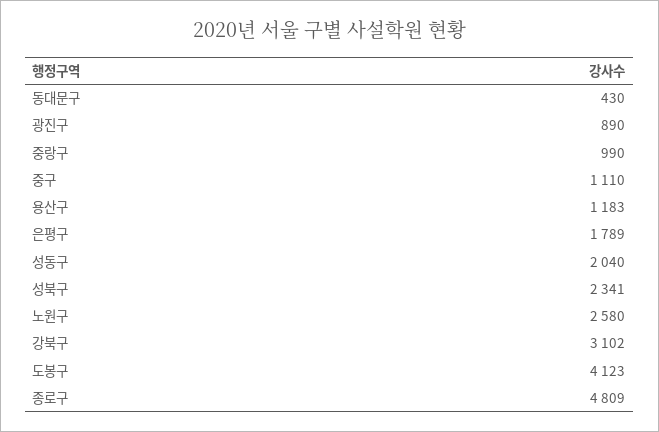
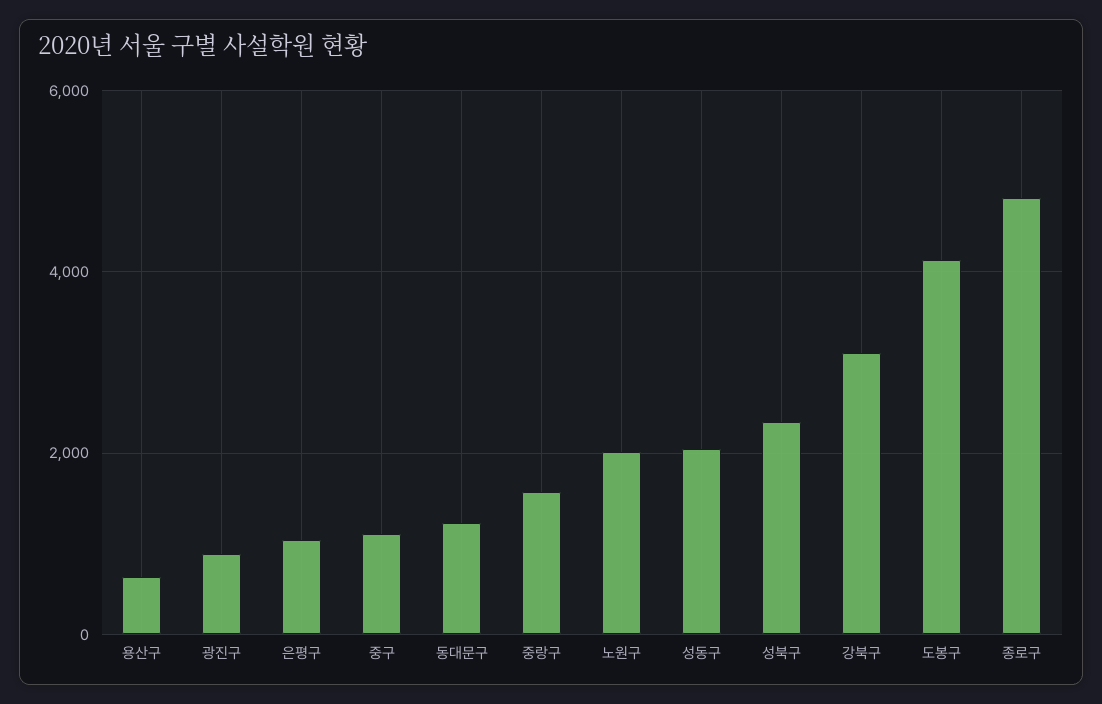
  {
-   "동대문구": 430,
+   "동대문구": 1200,
    "광진구": 890,
-   "중랑구": 990,
+   "중랑구": 1600,
    "중구": 1110,
-   "용산구": 1183,
+   "용산구": 600,
-   "은평구": 1789,
+   "은평구": 1000,
    "성동구": 2040,
    "성북구": 2341,
-   "노원구": 2580,
+   "노원구": 2000,
    "강북구": 3102,
    "도봉구": 4123,
    "종로구": 4809
  }

